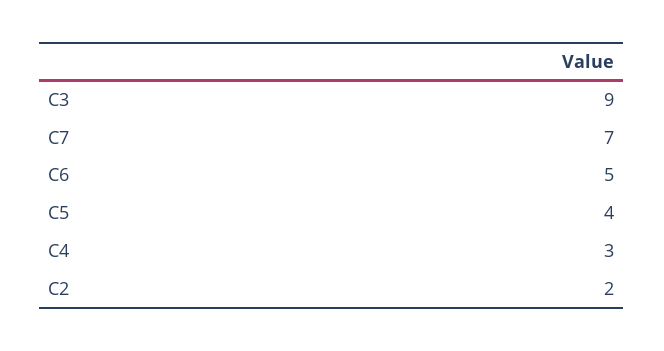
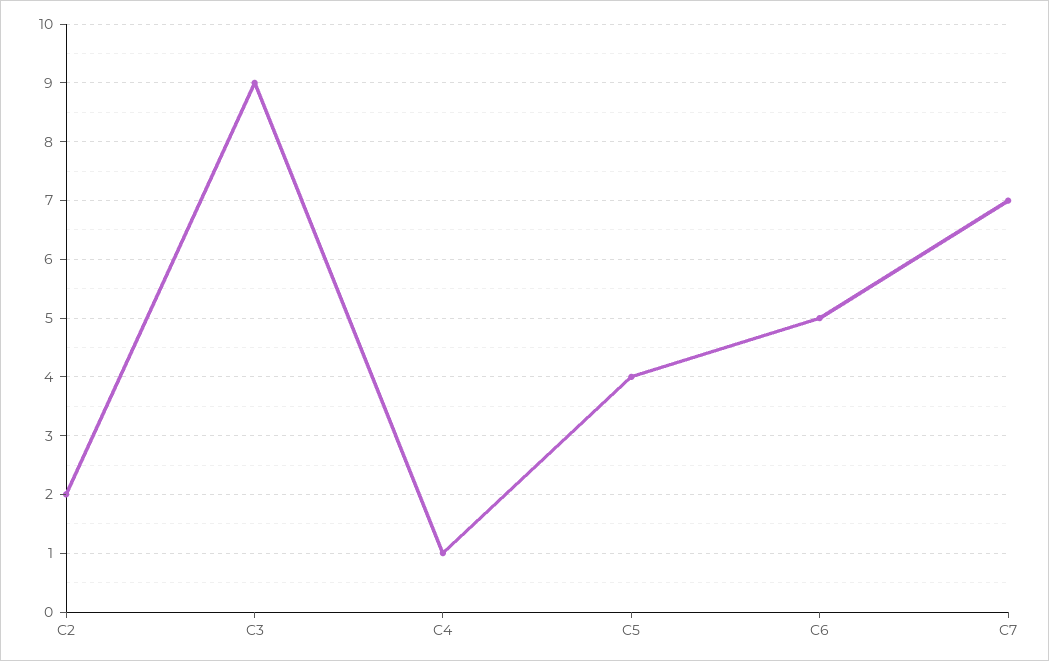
  {
    "C3": 9,
    "C7": 7,
    "C6": 5,
    "C5": 4,
-   "C4": 3,
+   "C4": 1,
    "C2": 2
  }

